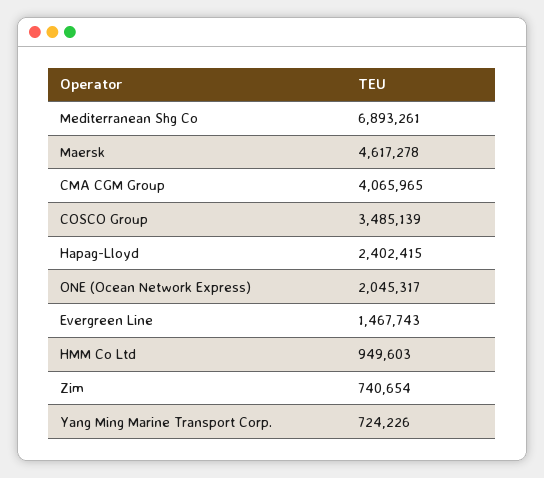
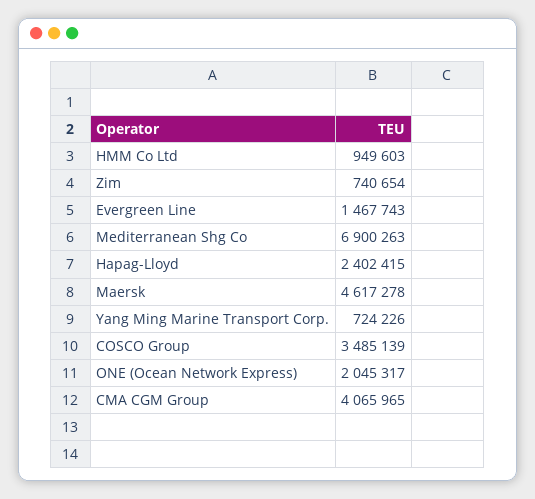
  {
-   "Mediterranean Shg Co": 6893261,
+   "Mediterranean Shg Co": 6900263,
    "Maersk": 4617278,
    "CMA CGM Group": 4065965,
    "COSCO Group": 3485139,
    "Hapag-Lloyd": 2402415,
    "ONE (Ocean Network Express)": 2045317,
    "Evergreen Line": 1467743,
    "HMM Co Ltd": 949603,
    "Zim": 740654,
    "Yang Ming Marine Transport Corp.": 724226
  }

